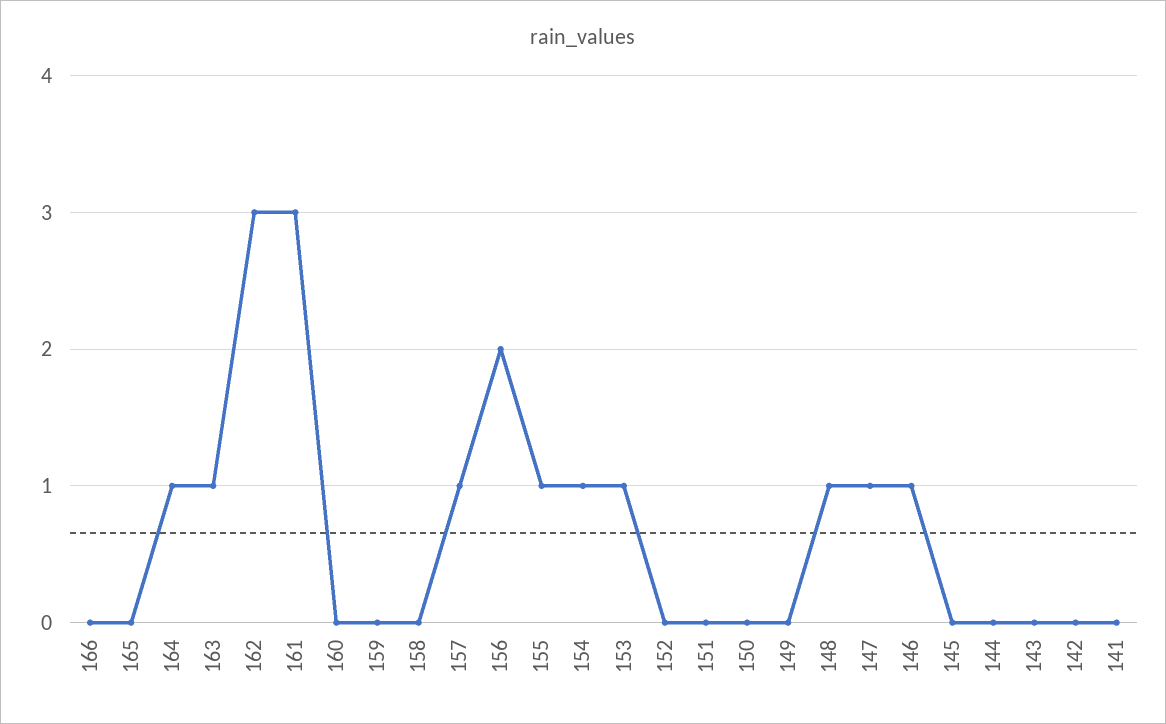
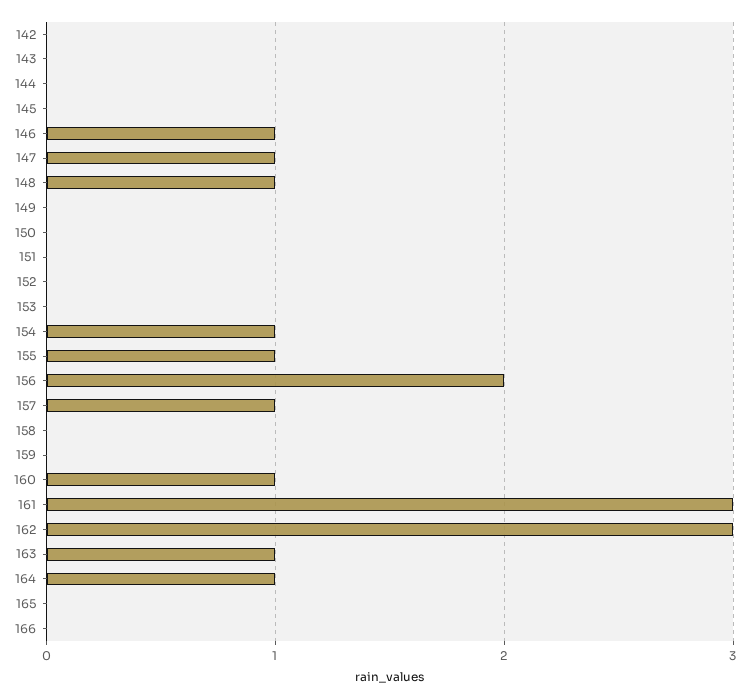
  {
    "166": 0,
    "165": 0,
    "164": 1,
    "163": 1,
    "162": 3,
    "161": 3,
-   "160": 0,
+   "160": 1,
    "159": 0,
    "158": 0,
    "157": 1,
    "156": 2,
    "155": 1,
    "154": 1,
-   "153": 1,
+   "153": 0,
    "152": 0,
    "151": 0,
    "150": 0,
    "149": 0,
    "148": 1,
    "147": 1,
    "146": 1,
    "145": 0,
    "144": 0,
    "143": 0,
-   "142": 0,
+   "142": 0
-   "141": 0
  }

